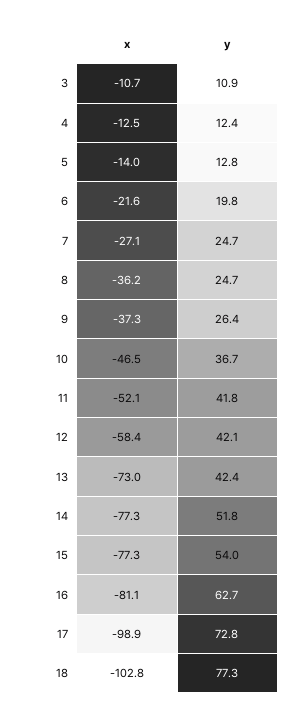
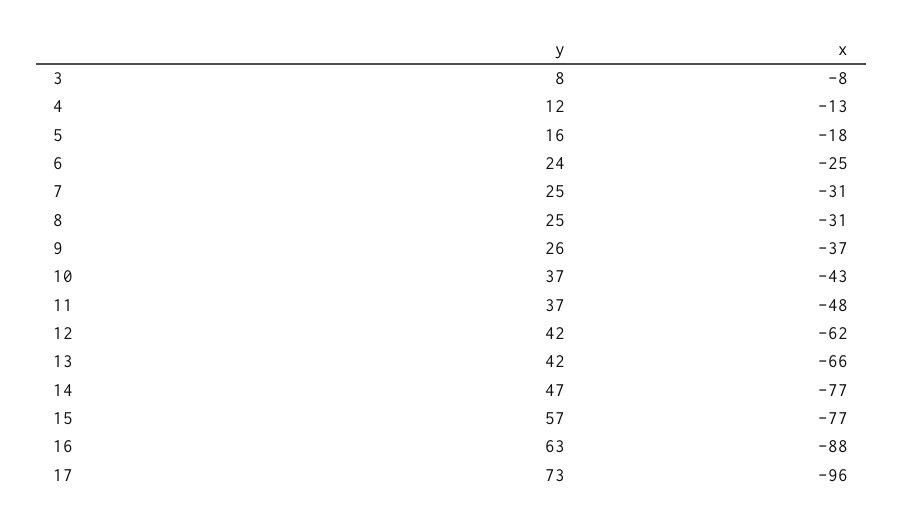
  {
    "x": {
-     "3": -10.7,
+     "3": -8,
      "4": -12.5,
-     "5": -14,
+     "5": -18,
-     "6": -21.6,
+     "6": -25,
-     "7": -27.1,
+     "7": -31,
-     "8": -36.2,
+     "8": -31,
      "9": -37.3,
-     "10": -46.5,
+     "10": -43,
-     "11": -52.1,
+     "11": -48,
-     "12": -58.4,
+     "12": -62,
-     "13": -73,
+     "13": -66,
      "14": -77.3,
      "15": -77.3,
-     "16": -81.1,
+     "16": -88,
-     "17": -98.9,
+     "17": -96
-     "18": -102.8
    },
    "y": {
-     "3": 10.9,
+     "3": 8,
      "4": 12.4,
-     "5": 12.8,
+     "5": 16,
-     "6": 19.8,
+     "6": 24,
      "7": 24.7,
      "8": 24.7,
      "9": 26.4,
      "10": 36.7,
-     "11": 41.8,
+     "11": 37,
      "12": 42.1,
      "13": 42.4,
-     "14": 51.8,
+     "14": 47,
-     "15": 54,
+     "15": 57,
      "16": 62.7,
-     "17": 72.8,
+     "17": 72.8
-     "18": 77.3
    }
  }

